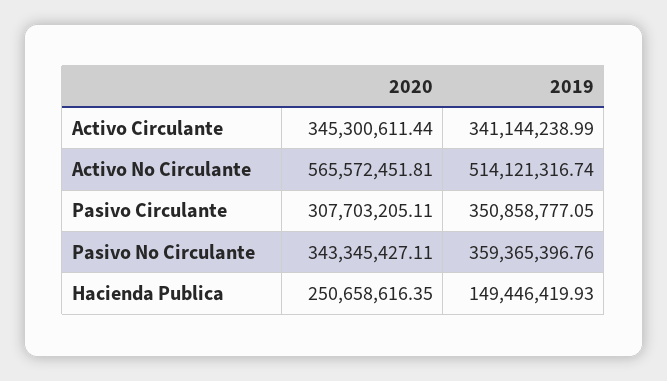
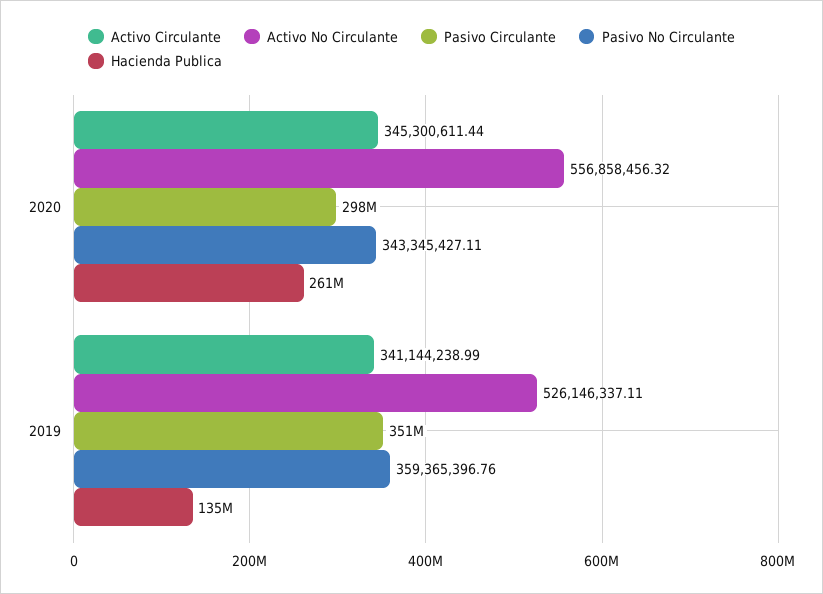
  {
    "Activo Circulante": {
      "2020": 345300611.44,
      "2019": 341144238.99
    },
    "Activo No Circulante": {
-     "2020": 565572451.81,
+     "2020": 556858456.32,
-     "2019": 514121316.74
+     "2019": 526146337.11
    },
    "Pasivo Circulante": {
-     "2020": 307703205.11,
+     "2020": 298000000,
      "2019": 350858777.05
    },
    "Pasivo No Circulante": {
      "2020": 343345427.11,
      "2019": 359365396.76
    },
    "Hacienda Publica": {
-     "2020": 250658616.35,
+     "2020": 261000000,
-     "2019": 149446419.93
+     "2019": 135000000
    }
  }

